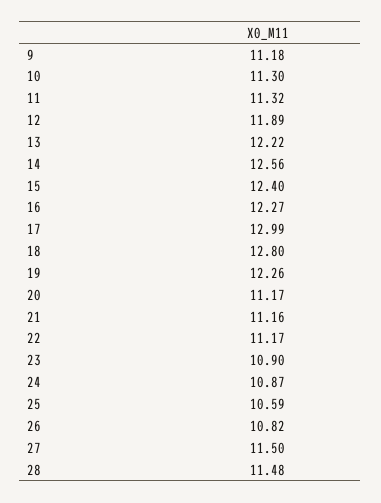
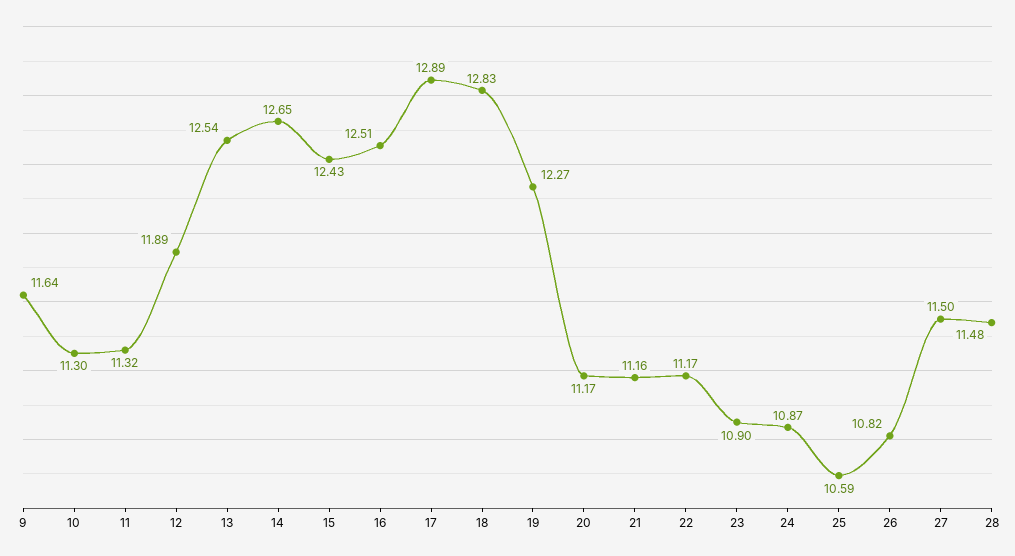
  {
-   "9": 11.18,
+   "9": 11.64,
    "10": 11.3,
    "11": 11.32,
    "12": 11.89,
-   "13": 12.22,
+   "13": 12.54,
-   "14": 12.56,
+   "14": 12.65,
-   "15": 12.4,
+   "15": 12.43,
-   "16": 12.27,
+   "16": 12.51,
-   "17": 12.99,
+   "17": 12.89,
-   "18": 12.8,
+   "18": 12.83,
-   "19": 12.26,
+   "19": 12.27,
    "20": 11.17,
    "21": 11.16,
    "22": 11.17,
    "23": 10.9,
    "24": 10.87,
    "25": 10.59,
    "26": 10.82,
    "27": 11.5,
    "28": 11.48
  }

